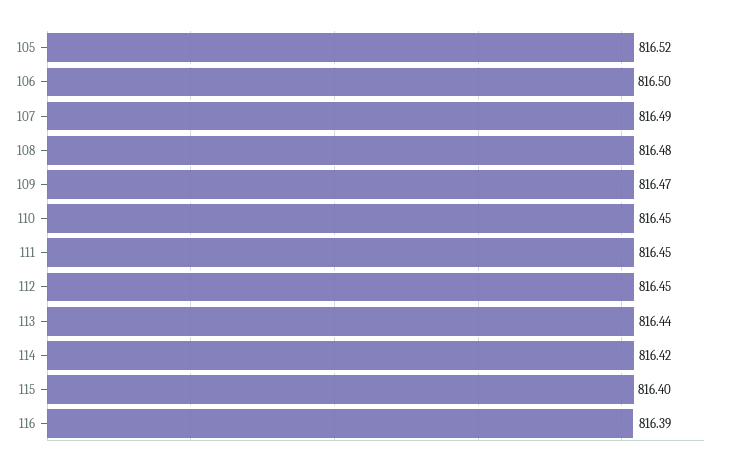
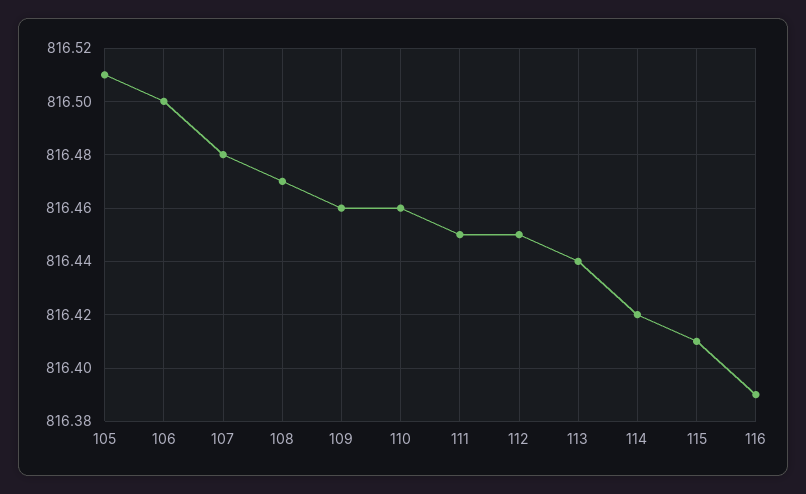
  {
-   "105": 816.52,
+   "105": 816.51,
    "106": 816.5,
-   "107": 816.49,
+   "107": 816.48,
-   "108": 816.48,
+   "108": 816.47,
-   "109": 816.47,
+   "109": 816.46,
-   "110": 816.45,
+   "110": 816.46,
    "111": 816.45,
    "112": 816.45,
    "113": 816.44,
    "114": 816.42,
-   "115": 816.4,
+   "115": 816.41,
    "116": 816.39
  }

